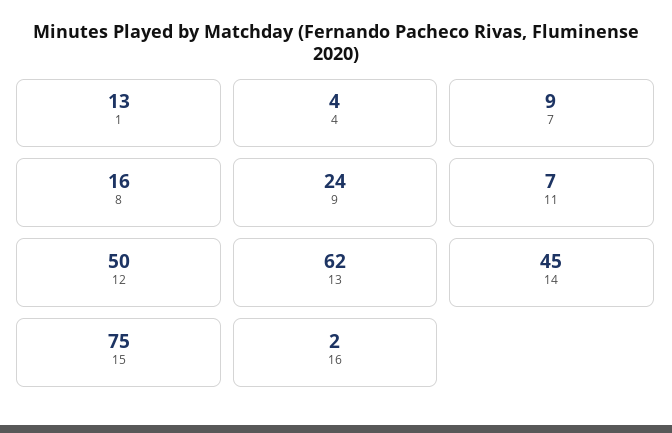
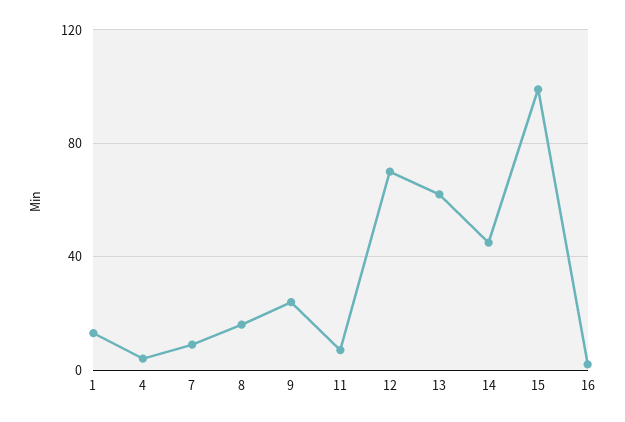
  {
    "1": 13,
    "4": 4,
    "7": 9,
    "8": 16,
    "9": 24,
    "11": 7,
-   "12": 50,
+   "12": 70,
    "13": 62,
    "14": 45,
-   "15": 75,
+   "15": 100,
    "16": 2
  }

